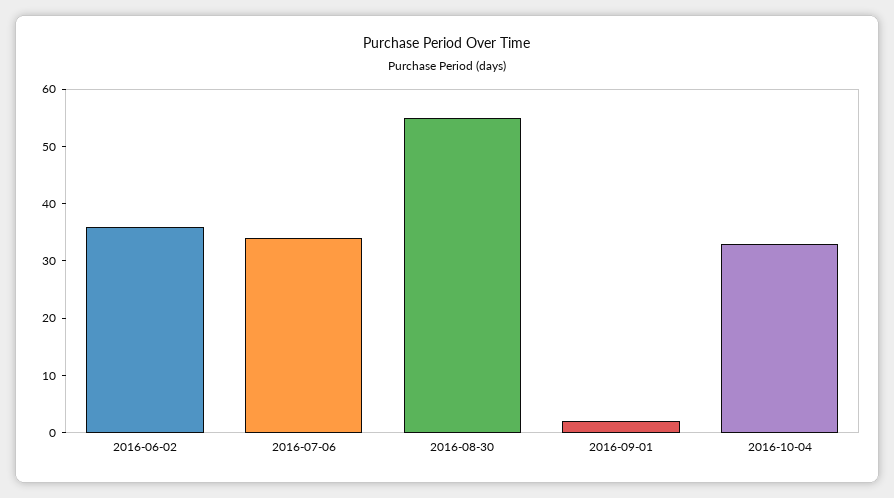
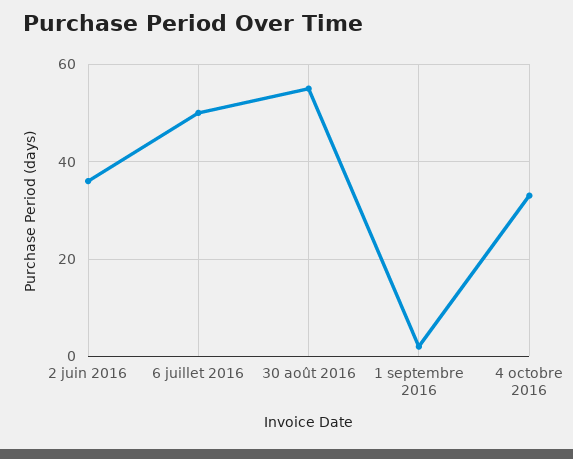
  {
    "2016-06-02": 35,
-   "2016-07-06": 35,
+   "2016-07-06": 50,
    "2016-08-30": 55,
    "2016-09-01": 0,
    "2016-10-04": 35
  }

